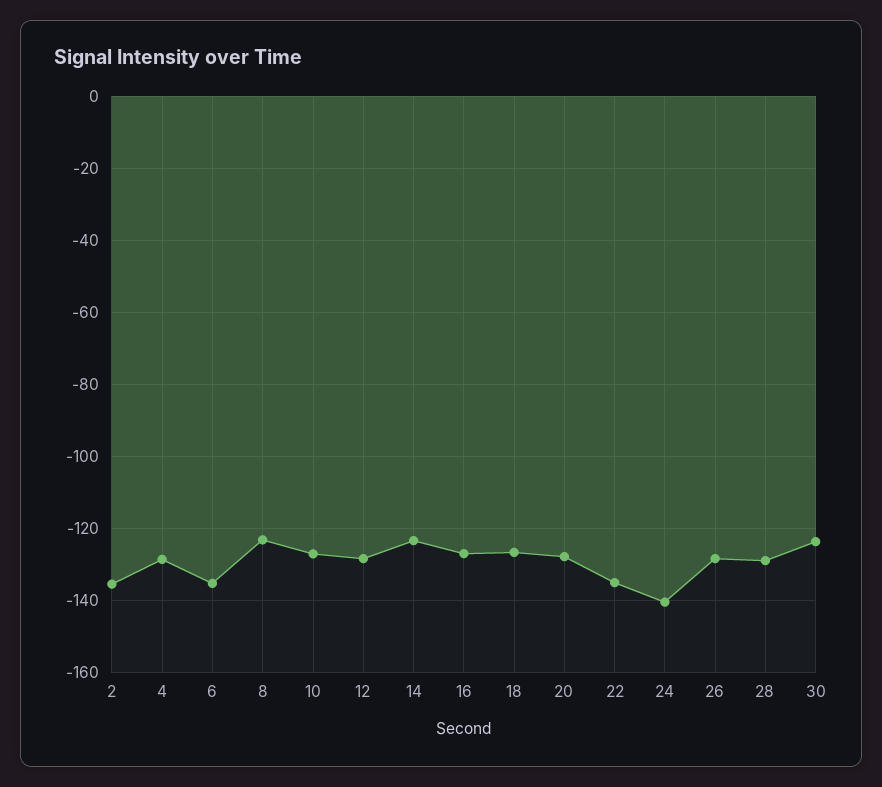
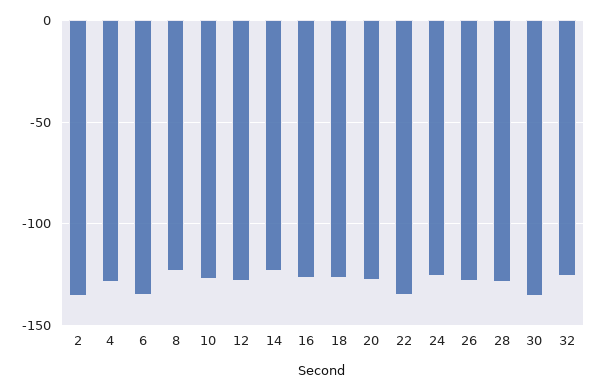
  {
    "2": -136,
    "4": -128,
    "6": -136,
    "8": -124,
    "10": -128,
    "12": -128,
    "14": -124,
    "16": -126,
    "18": -126,
    "20": -128,
    "22": -136,
-   "24": -140,
+   "24": -125,
    "26": -128,
    "28": -128,
-   "30": -124
+   "30": -135,
+   "32": -125
  }

